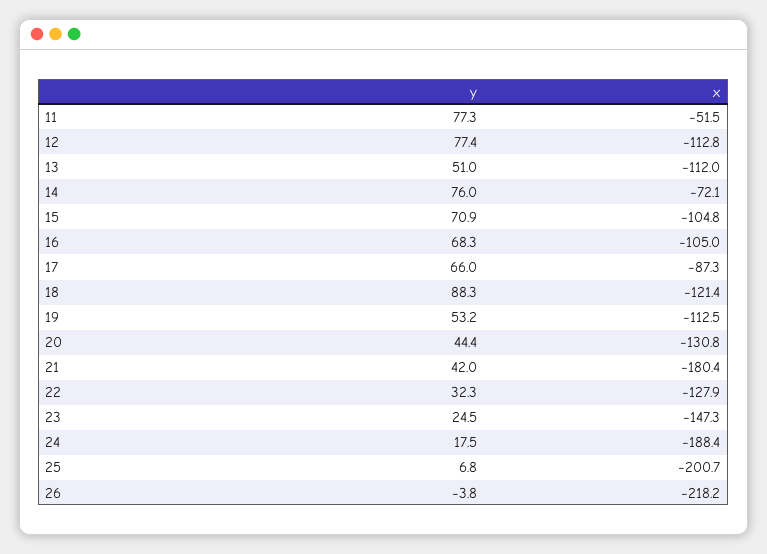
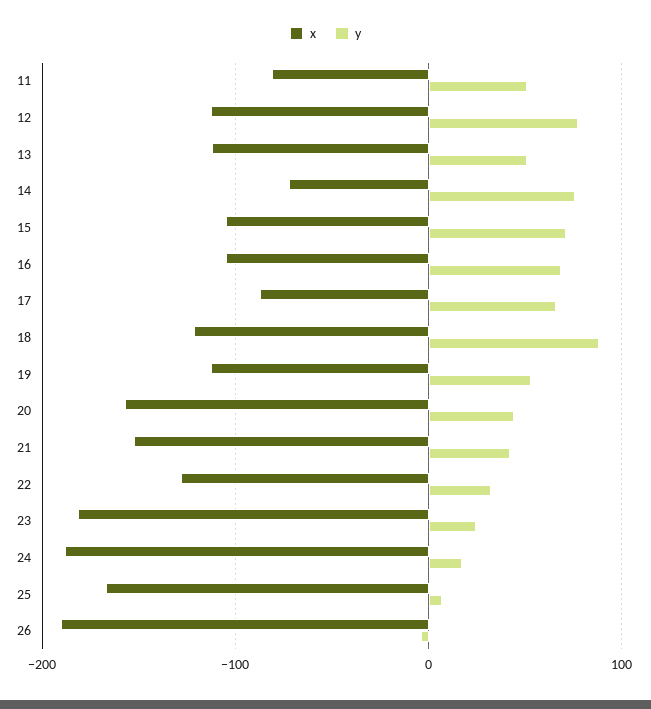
  {
    "y": {
-     "11": 77.3,
+     "11": 50,
      "12": 77.4,
      "13": 51,
      "14": 76,
      "15": 70.9,
      "16": 68.3,
      "17": 66,
      "18": 88.3,
      "19": 53.2,
      "20": 44.4,
      "21": 42,
      "22": 32.3,
      "23": 24.5,
      "24": 17.5,
      "25": 6.8,
      "26": -3.8
    },
    "x": {
-     "11": -51.5,
+     "11": -80,
      "12": -112.8,
      "13": -112,
      "14": -72.1,
      "15": -104.8,
      "16": -105,
      "17": -87.3,
      "18": -121.4,
      "19": -112.5,
-     "20": -130.8,
+     "20": -160,
-     "21": -180.4,
+     "21": -150,
      "22": -127.9,
-     "23": -147.3,
+     "23": -180,
      "24": -188.4,
-     "25": -200.7,
+     "25": -170,
-     "26": -218.2
+     "26": -190
    }
  }

